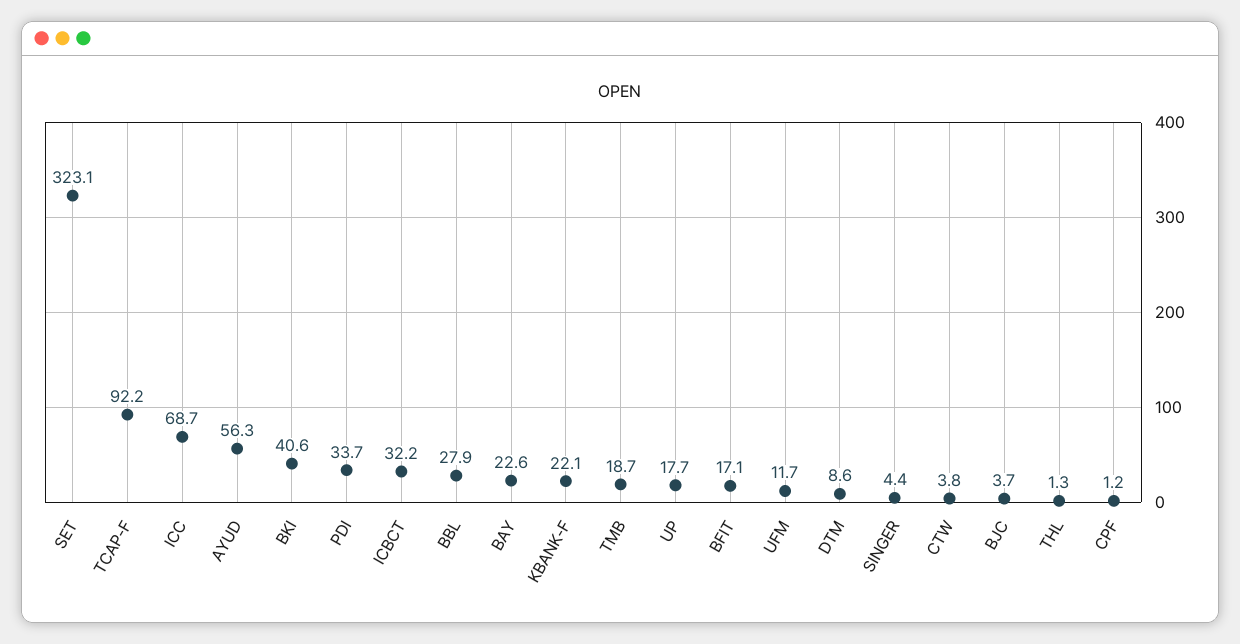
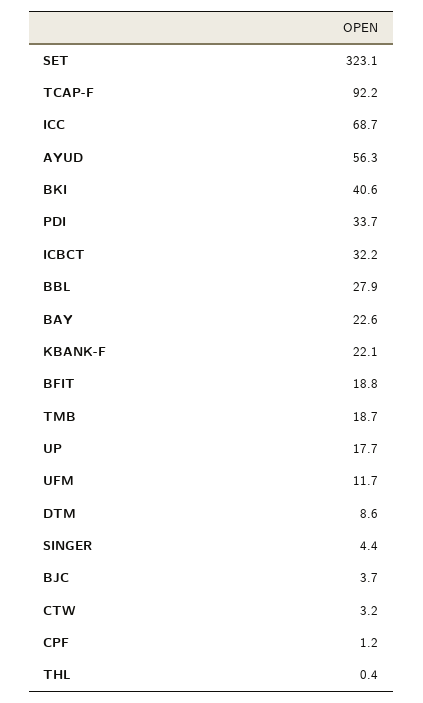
  {
    "SET": 323.1,
    "TCAP-F": 92.2,
    "ICC": 68.7,
    "AYUD": 56.3,
    "BKI": 40.6,
    "PDI": 33.7,
    "ICBCT": 32.2,
    "BBL": 27.9,
    "BAY": 22.6,
    "KBANK-F": 22.1,
    "TMB": 18.7,
    "UP": 17.7,
-   "BFIT": 17.1,
+   "BFIT": 18.8,
    "UFM": 11.7,
    "DTM": 8.6,
    "SINGER": 4.4,
-   "CTW": 3.8,
+   "CTW": 3.2,
    "BJC": 3.7,
-   "THL": 1.3,
+   "THL": 0.4,
    "CPF": 1.2
  }

